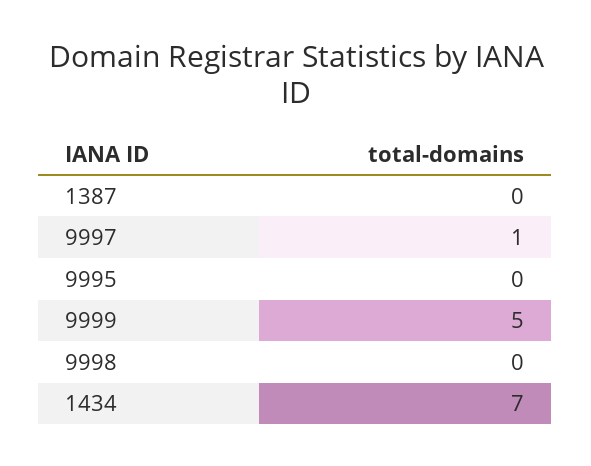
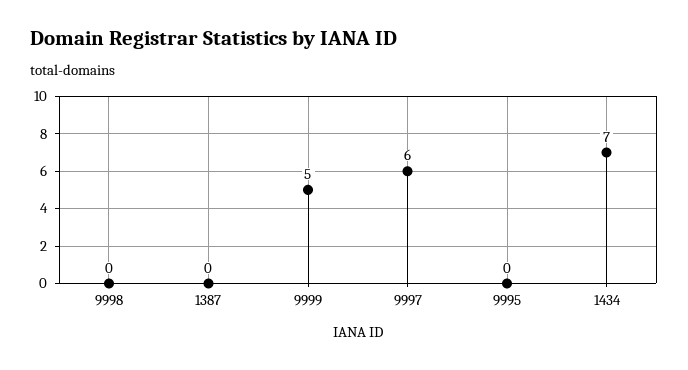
  {
    "1387": 0,
-   "9997": 1,
+   "9997": 6,
    "9995": 0,
    "9999": 5,
    "9998": 0,
    "1434": 7
  }

